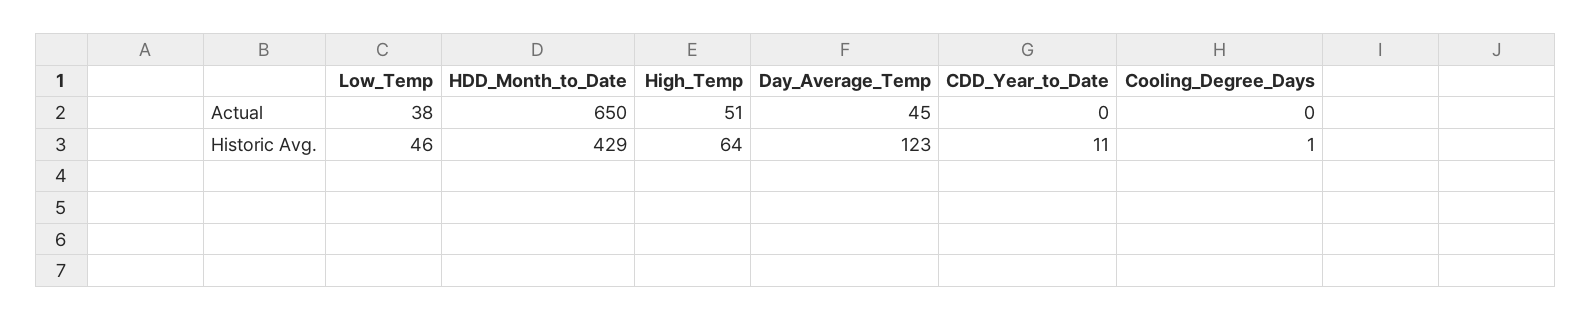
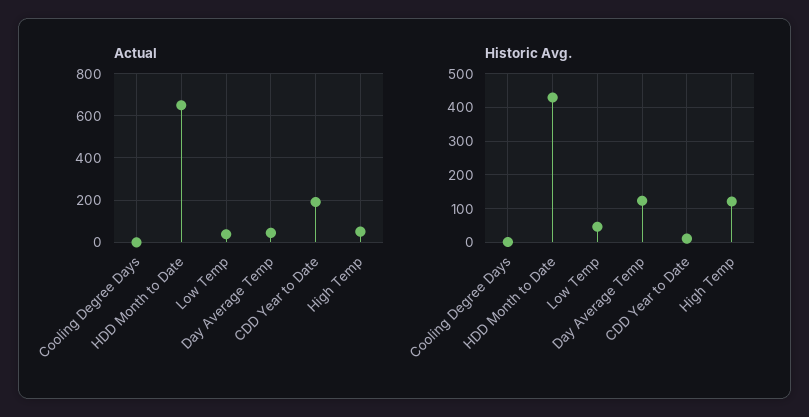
  {
    "Actual": {
      "Low_Temp": 38,
      "HDD_Month_to_Date": 650,
      "High_Temp": 51,
      "Day_Average_Temp": 45,
-     "CDD_Year_to_Date": 0,
+     "CDD_Year_to_Date": 200,
      "Cooling_Degree_Days": 0
    },
    "Historic Avg.": {
      "Low_Temp": 46,
      "HDD_Month_to_Date": 429,
-     "High_Temp": 64,
+     "High_Temp": 120,
      "Day_Average_Temp": 123,
      "CDD_Year_to_Date": 11,
      "Cooling_Degree_Days": 1
    }
  }

